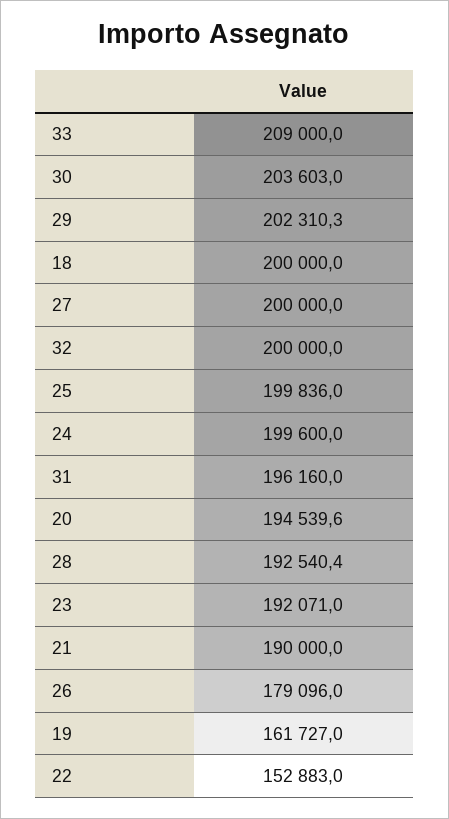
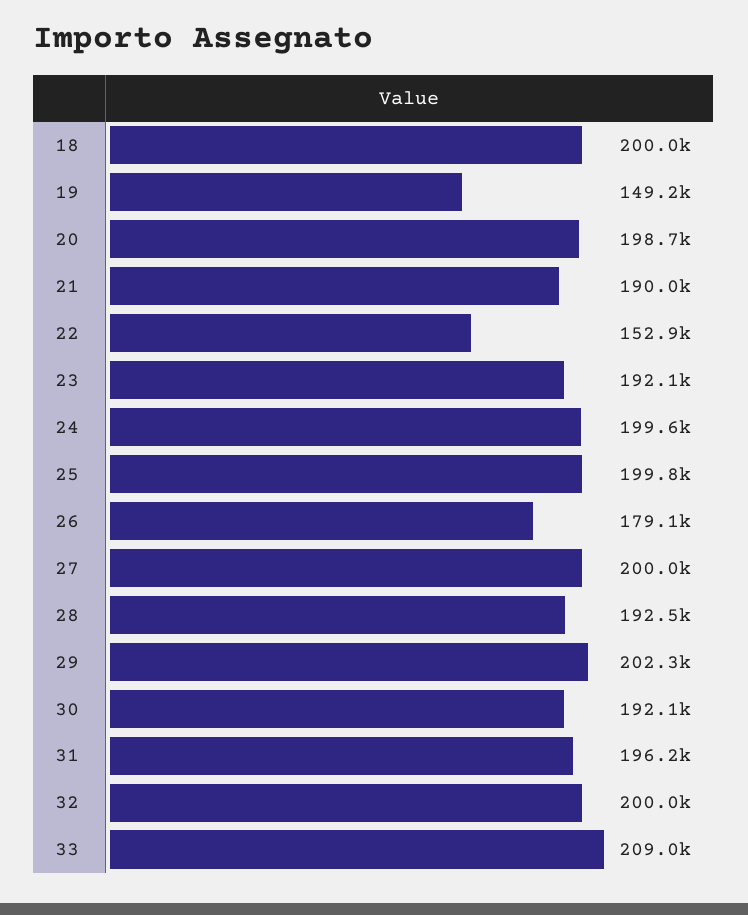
  {
    "33": 209000,
-   "30": 203603,
+   "30": 192100,
    "29": 202310.3,
    "18": 200000,
    "27": 200000,
    "32": 200000,
    "25": 199836,
    "24": 199600,
    "31": 196160,
-   "20": 194539.6,
+   "20": 198700,
    "28": 192540.4,
    "23": 192071,
    "21": 190000,
    "26": 179096,
-   "19": 161727,
+   "19": 149200,
    "22": 152883
  }

